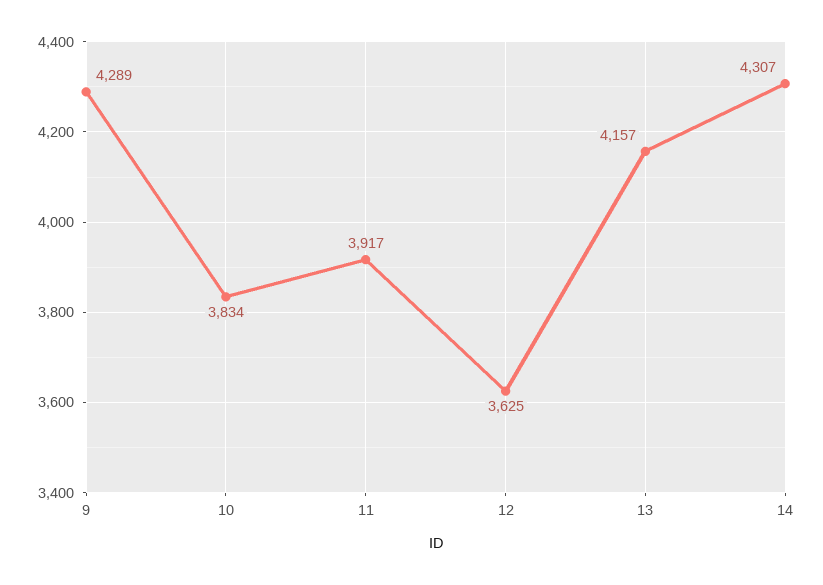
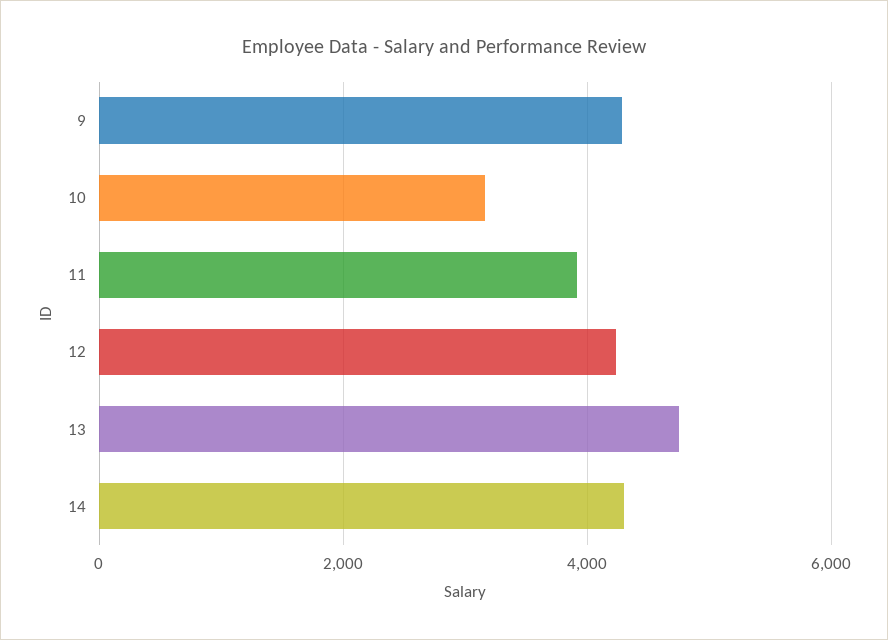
  {
    "9": 4289,
-   "10": 3834,
+   "10": 3200,
    "11": 3917,
-   "12": 3625,
+   "12": 4200,
-   "13": 4157,
+   "13": 4800,
    "14": 4307
  }

